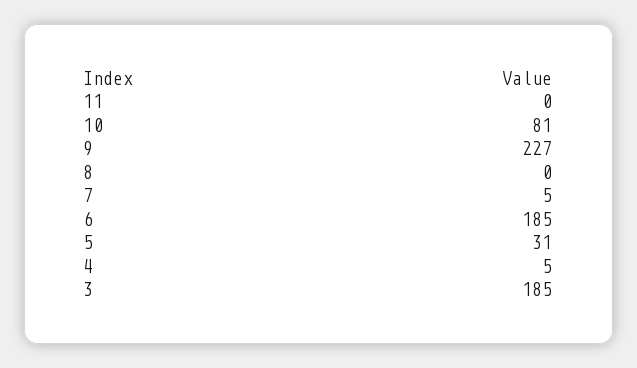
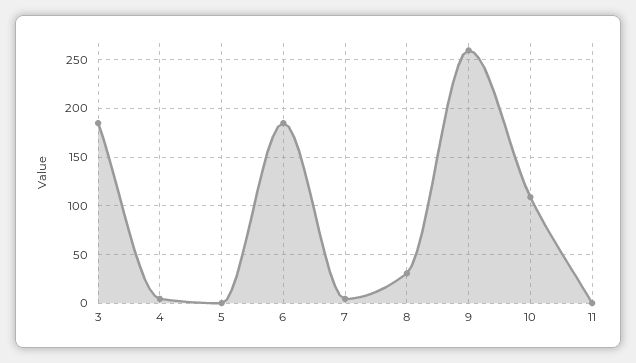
  {
    "11": 0,
-   "10": 81,
+   "10": 110,
-   "9": 227,
+   "9": 260,
-   "8": 0,
+   "8": 30,
    "7": 5,
    "6": 185,
-   "5": 31,
+   "5": 0,
    "4": 5,
    "3": 185
  }

